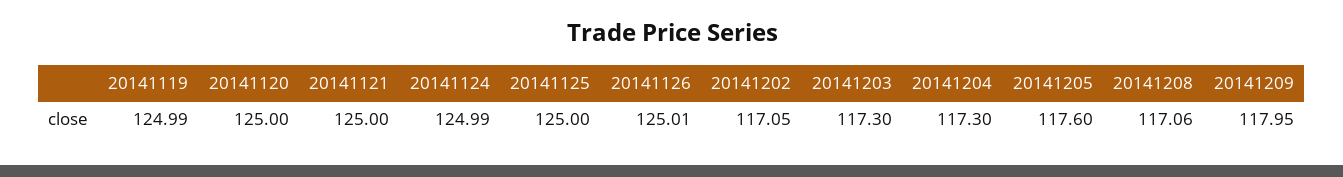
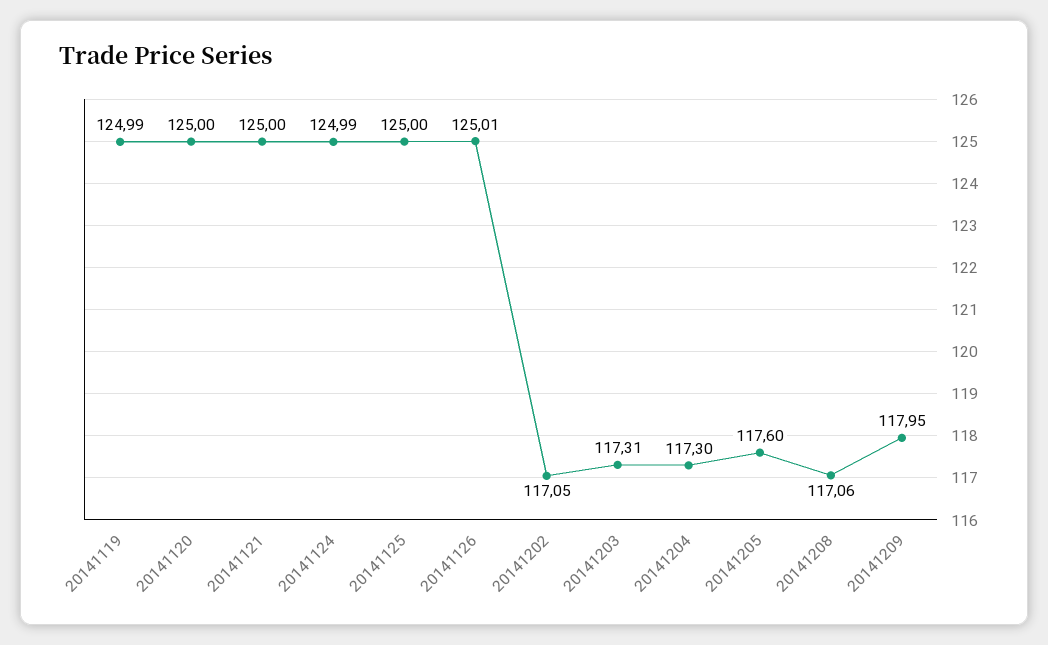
  {
    "20141119": 124.99,
    "20141120": 125,
    "20141121": 125,
    "20141124": 124.99,
    "20141125": 125,
    "20141126": 125.01,
    "20141202": 117.05,
-   "20141203": 117.3,
+   "20141203": 117.31,
    "20141204": 117.3,
    "20141205": 117.6,
    "20141208": 117.06,
    "20141209": 117.95
  }

